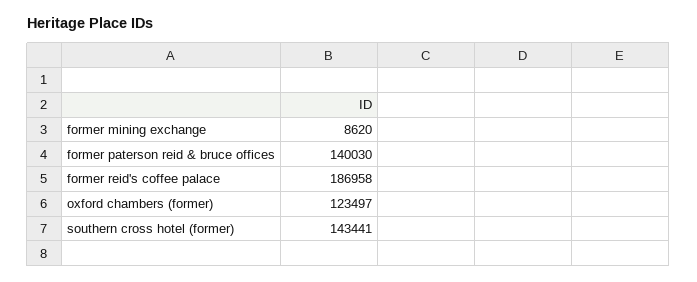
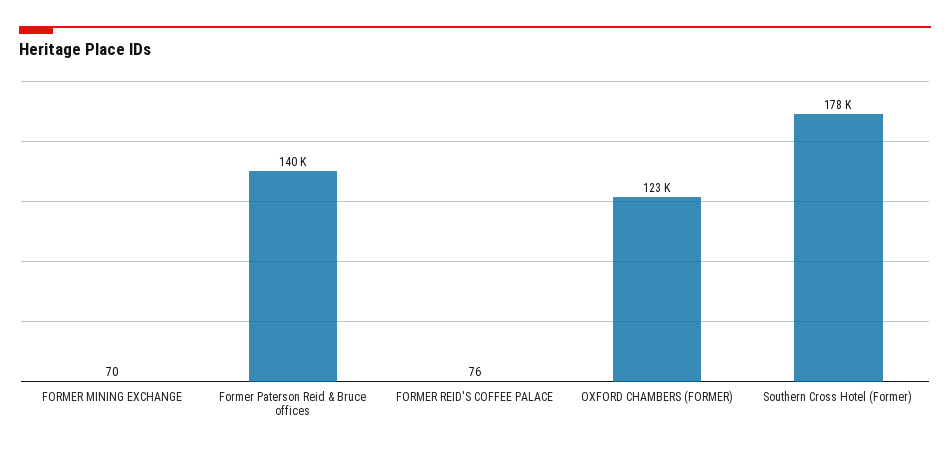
  {
-   "former mining exchange": 8620,
+   "former mining exchange": 70,
    "former paterson reid & bruce offices": 140030,
-   "former reid's coffee palace": 186958,
+   "former reid's coffee palace": 76,
    "oxford chambers (former)": 123497,
-   "southern cross hotel (former)": 143441
+   "southern cross hotel (former)": 178000
  }

